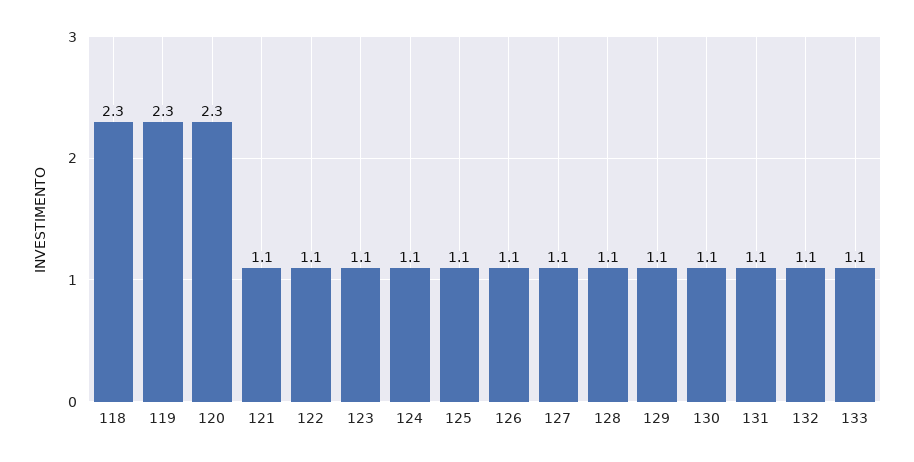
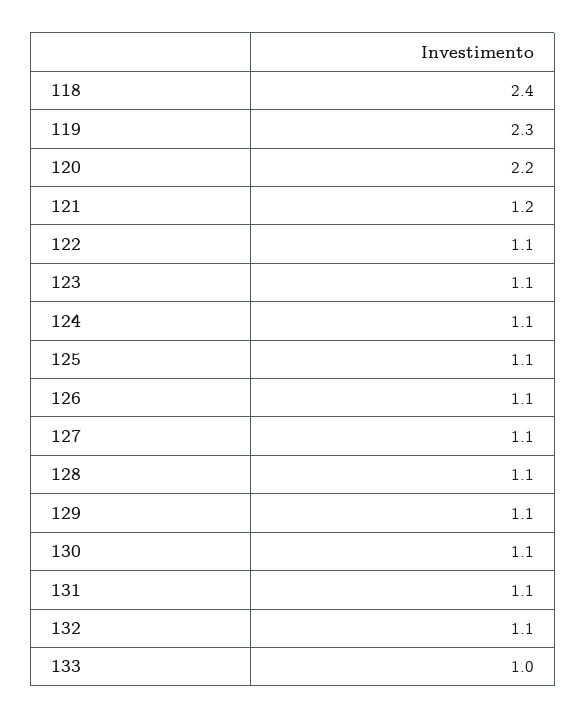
  {
-   "118": 2.3,
+   "118": 2.4,
    "119": 2.3,
-   "120": 2.3,
+   "120": 2.2,
-   "121": 1.1,
+   "121": 1.2,
    "122": 1.1,
    "123": 1.1,
    "124": 1.1,
    "125": 1.1,
    "126": 1.1,
    "127": 1.1,
    "128": 1.1,
    "129": 1.1,
    "130": 1.1,
    "131": 1.1,
    "132": 1.1,
-   "133": 1.1
+   "133": 1
  }

